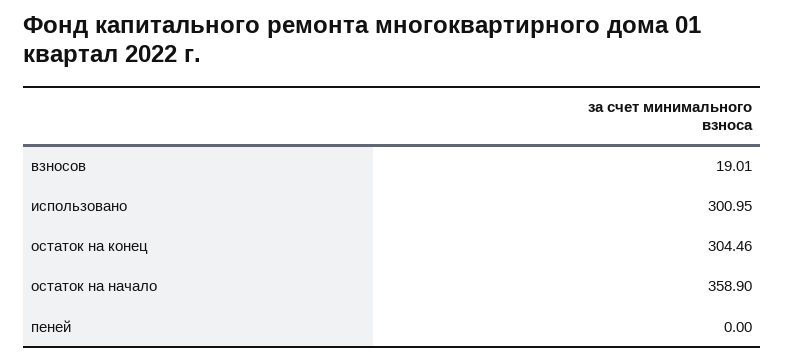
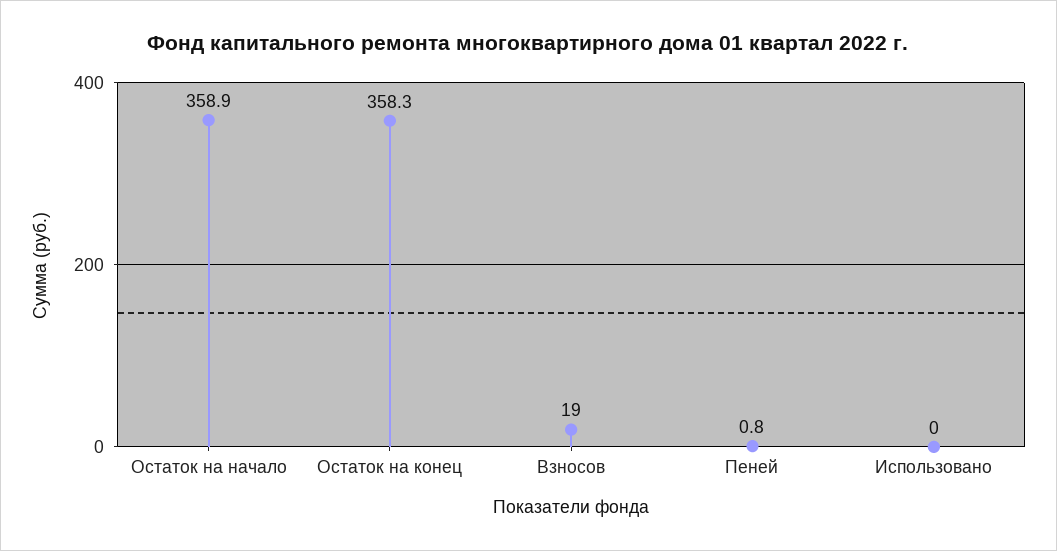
  {
    "взносов": 19.01,
-   "использовано": 300.95,
+   "использовано": 0,
-   "остаток на конец": 304.46,
+   "остаток на конец": 358.3,
    "остаток на начало": 358.9,
-   "пеней": 0
+   "пеней": 0.8
  }

